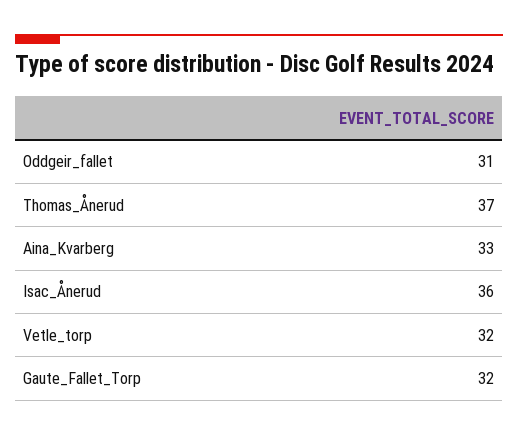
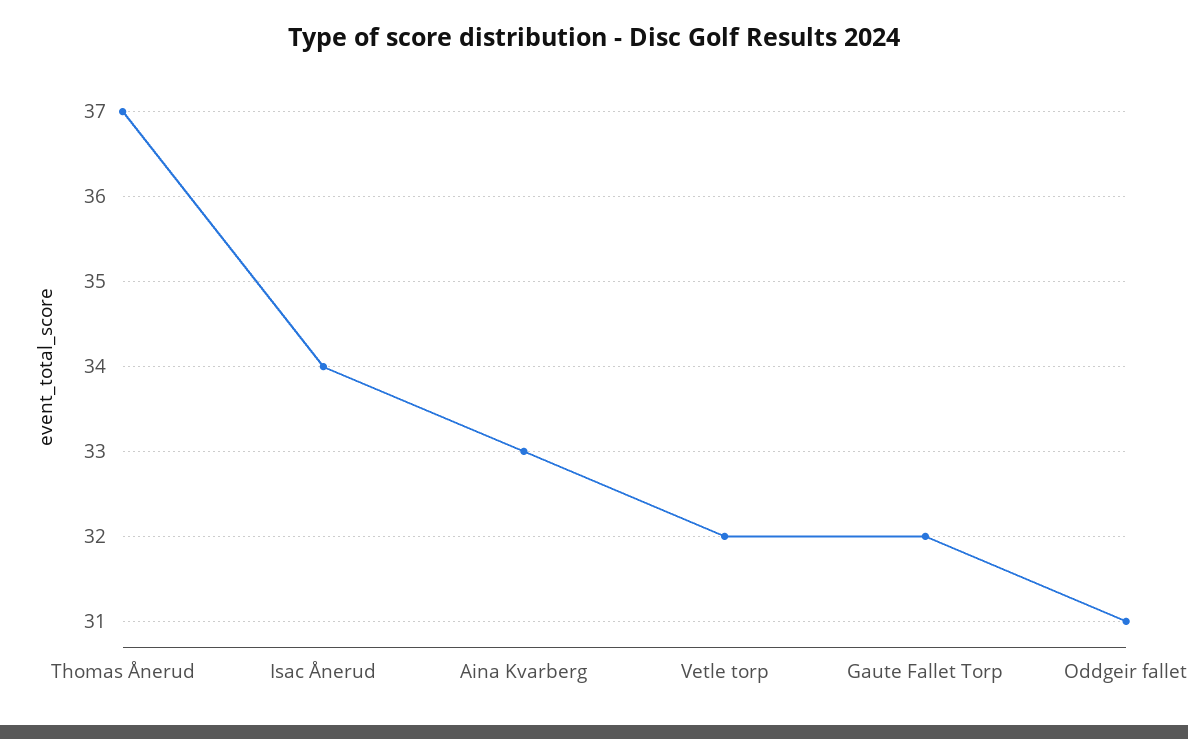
  {
    "Oddgeir_fallet": 31,
    "Thomas_Ånerud": 37,
    "Aina_Kvarberg": 33,
-   "Isac_Ånerud": 36,
+   "Isac_Ånerud": 34,
    "Vetle_torp": 32,
    "Gaute_Fallet_Torp": 32
  }

